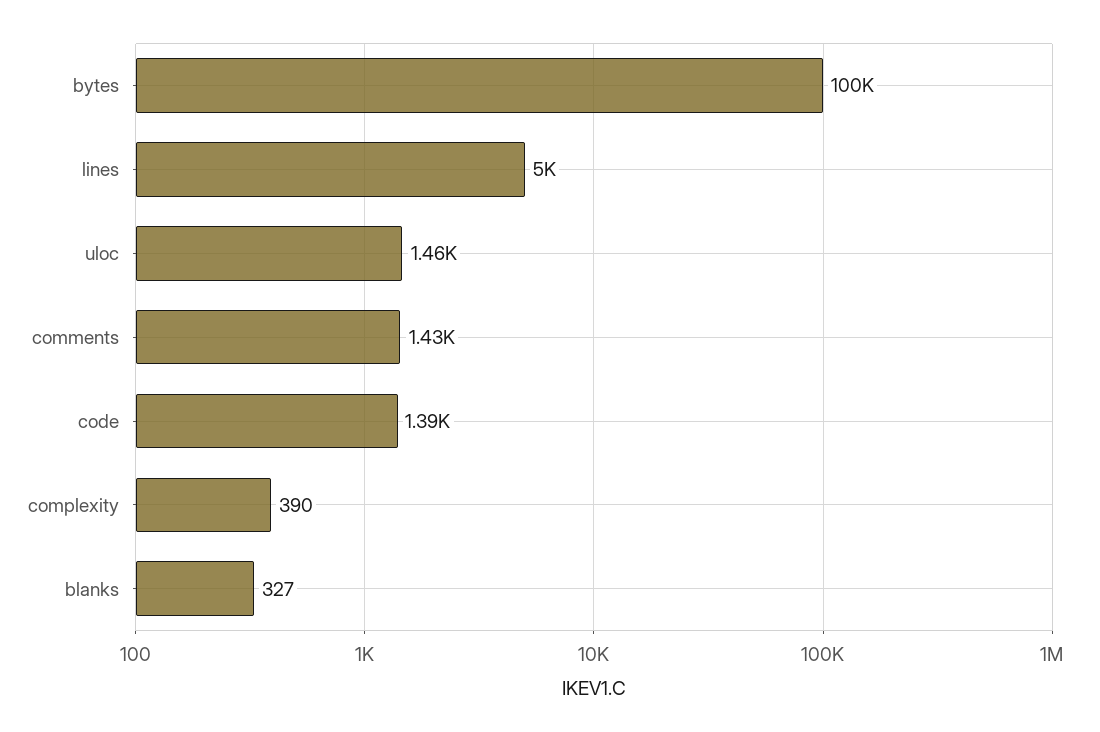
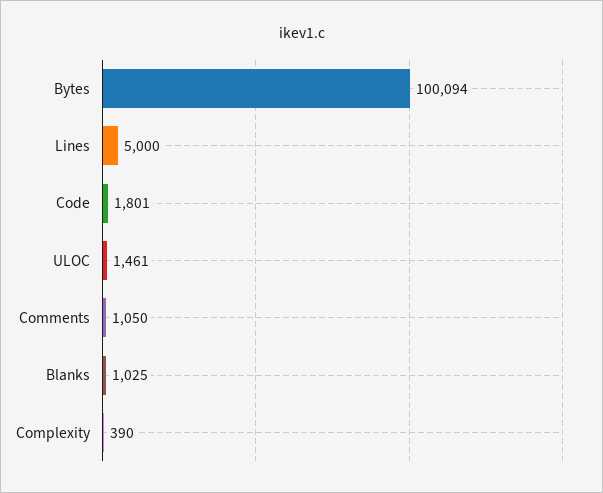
  {
    "bytes": 100094,
    "lines": 5000,
    "uloc": 1461,
-   "comments": 1430,
+   "comments": 1050,
-   "code": 1390,
+   "code": 1801,
    "complexity": 390,
-   "blanks": 327
+   "blanks": 1025
  }

